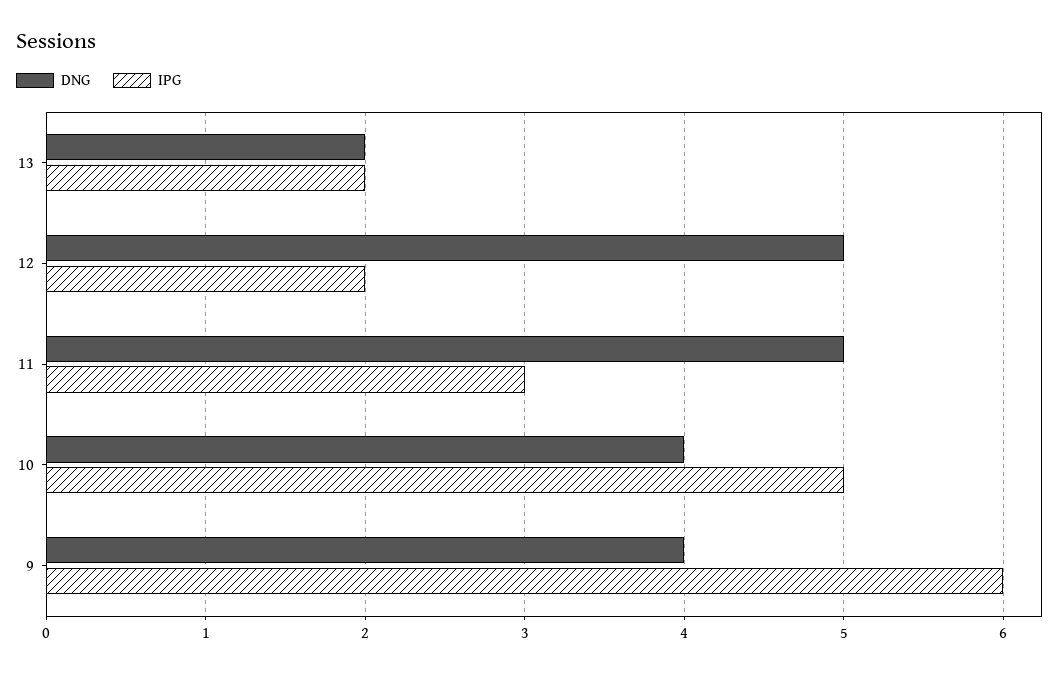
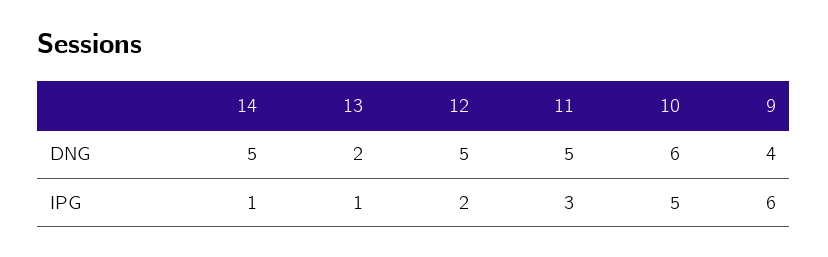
  {
    "DNG": {
      "13": 2,
      "12": 5,
      "11": 5,
-     "10": 4,
+     "10": 6,
-     "9": 4
+     "9": 4,
+     "14": 5
    },
    "IPG": {
-     "13": 2,
+     "13": 1,
      "12": 2,
      "11": 3,
      "10": 5,
-     "9": 6
+     "9": 6,
+     "14": 1
    }
  }

